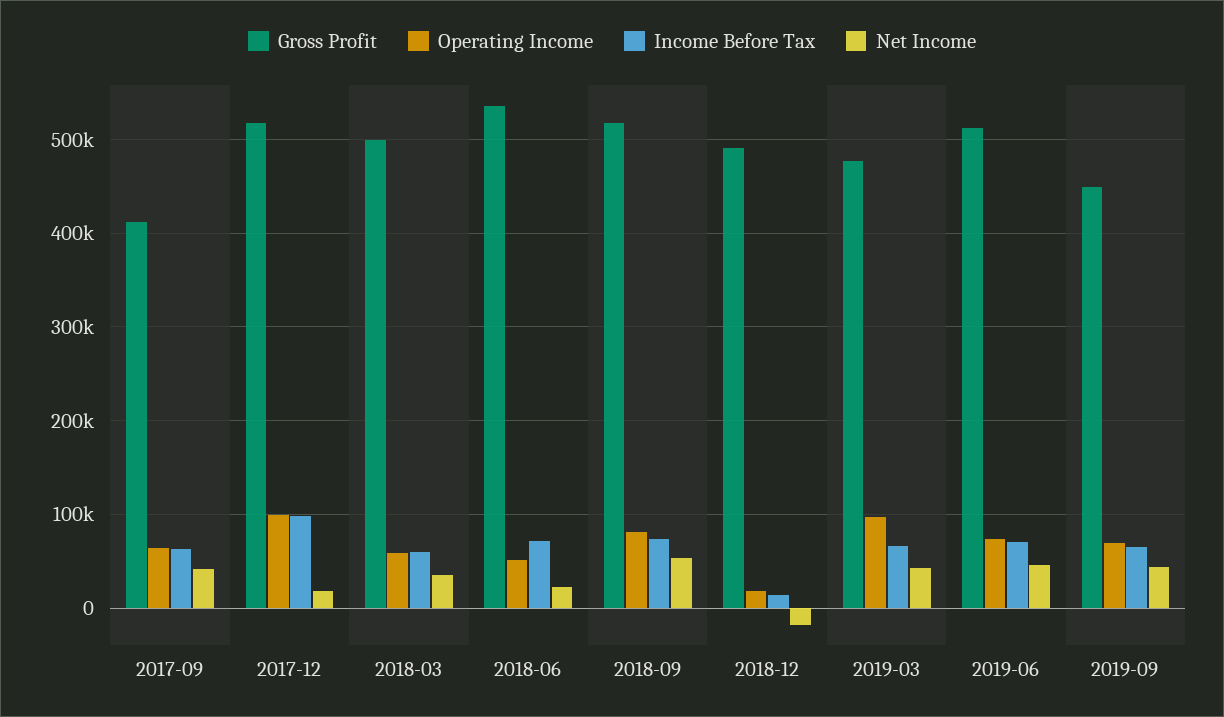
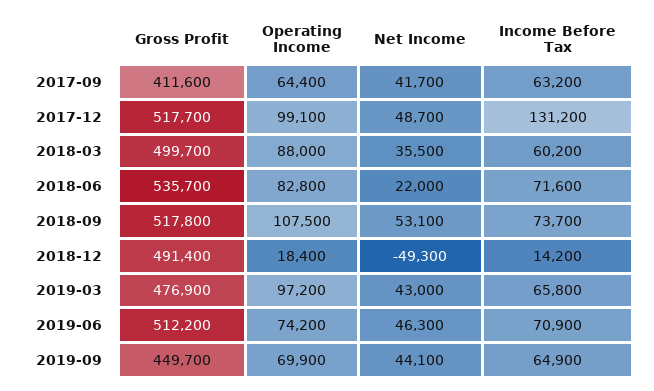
  {
    "Gross Profit": {
      "2017-09": 411600,
      "2017-12": 517700,
      "2018-03": 499700,
      "2018-06": 535700,
      "2018-09": 517800,
      "2018-12": 491400,
      "2019-03": 476900,
      "2019-06": 512200,
      "2019-09": 449700
    },
    "Operating Income": {
      "2017-09": 64400,
      "2017-12": 99100,
-     "2018-03": 60000,
+     "2018-03": 88000,
-     "2018-06": 50000,
+     "2018-06": 82800,
-     "2018-09": 80000,
+     "2018-09": 107500,
      "2018-12": 18400,
      "2019-03": 97200,
      "2019-06": 74200,
      "2019-09": 69900
    },
    "Income Before Tax": {
      "2017-09": 63200,
-     "2017-12": 100000,
+     "2017-12": 131200,
      "2018-03": 60200,
      "2018-06": 71600,
      "2018-09": 73700,
      "2018-12": 14200,
      "2019-03": 65800,
      "2019-06": 70900,
      "2019-09": 64900
    },
    "Net Income": {
      "2017-09": 41700,
-     "2017-12": 20000,
+     "2017-12": 48700,
      "2018-03": 35500,
      "2018-06": 22000,
      "2018-09": 53100,
-     "2018-12": -20000,
+     "2018-12": -49300,
      "2019-03": 43000,
      "2019-06": 46300,
      "2019-09": 44100
    }
  }

